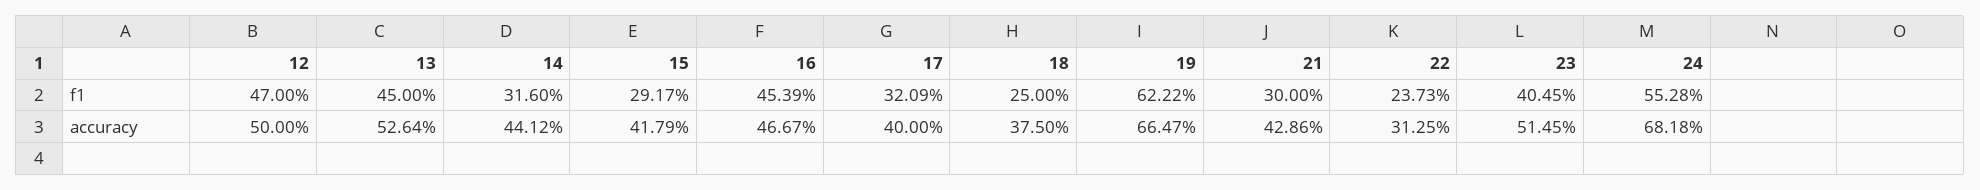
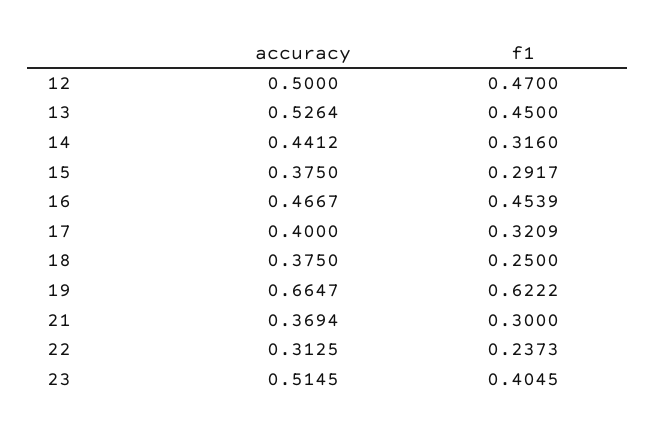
  {
    "12": {
      "f1": 0.47,
      "accuracy": 0.5
    },
    "13": {
      "f1": 0.45,
      "accuracy": 0.5264
    },
    "14": {
      "f1": 0.316,
      "accuracy": 0.4412
    },
    "15": {
      "f1": 0.2917,
-     "accuracy": 0.4179
+     "accuracy": 0.375
    },
    "16": {
      "f1": 0.4539,
      "accuracy": 0.4667
    },
    "17": {
      "f1": 0.3209,
      "accuracy": 0.4
    },
    "18": {
      "f1": 0.25,
      "accuracy": 0.375
    },
    "19": {
      "f1": 0.6222,
      "accuracy": 0.6647
    },
    "21": {
      "f1": 0.3,
-     "accuracy": 0.4286
+     "accuracy": 0.3694
    },
    "22": {
      "f1": 0.2373,
      "accuracy": 0.3125
    },
    "23": {
      "f1": 0.4045,
      "accuracy": 0.5145
-   },
+   }
-   "24": {
-     "f1": 0.5528,
-     "accuracy": 0.6818
-   }
  }

